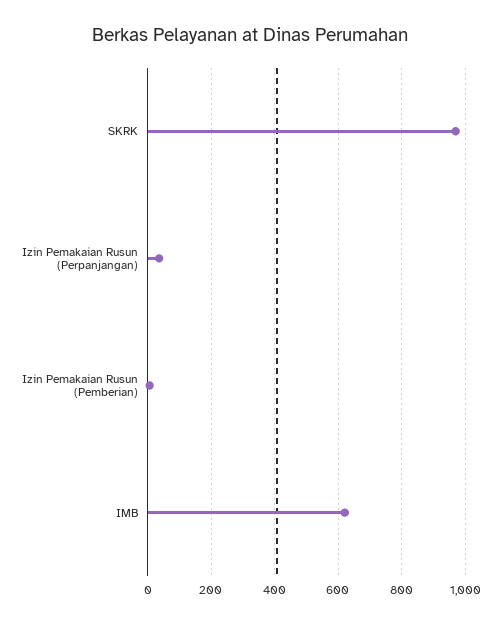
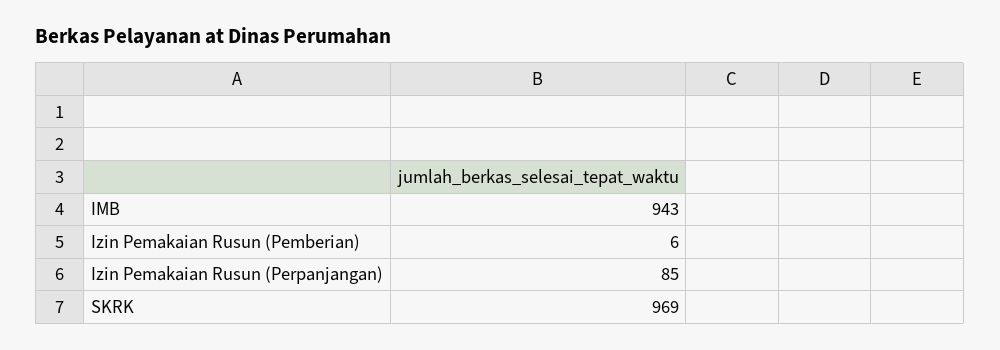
  {
    "SKRK": 969,
-   "Izin Pemakaian Rusun (Perpanjangan)": 40,
+   "Izin Pemakaian Rusun (Perpanjangan)": 85,
    "Izin Pemakaian Rusun (Pemberian)": 6,
-   "IMB": 620
+   "IMB": 943
  }

